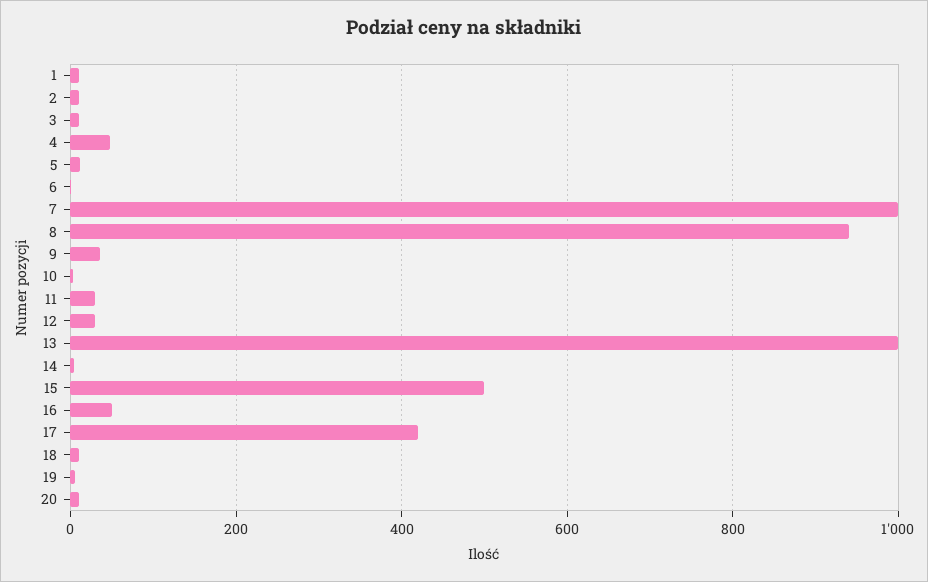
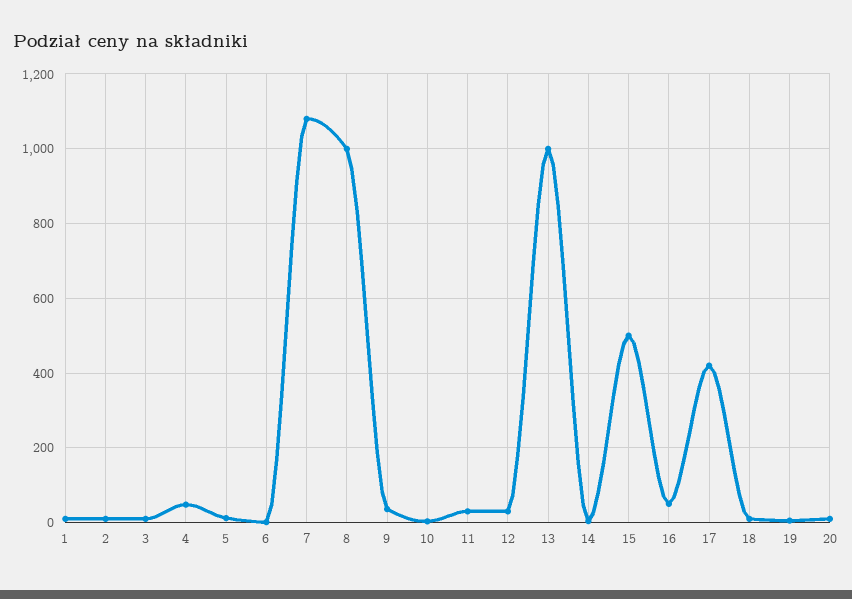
  {
    "1": 20,
    "2": 20,
    "3": 20,
    "4": 40,
    "5": 20,
    "6": 0,
-   "7": 1000,
+   "7": 1080,
-   "8": 940,
+   "8": 1000,
    "9": 40,
    "10": 0,
    "11": 40,
    "12": 40,
    "13": 1000,
    "14": 0,
    "15": 500,
    "16": 60,
    "17": 420,
    "18": 20,
    "19": 0,
    "20": 20
  }

